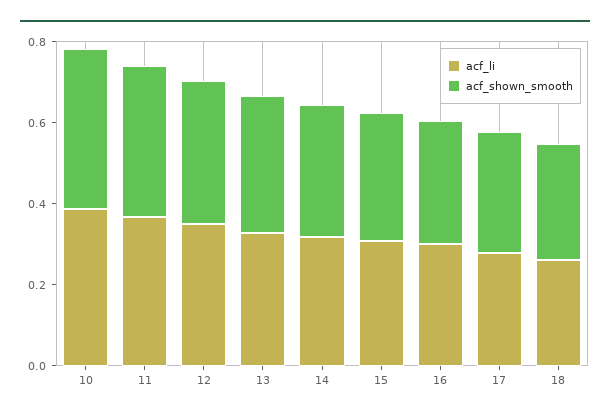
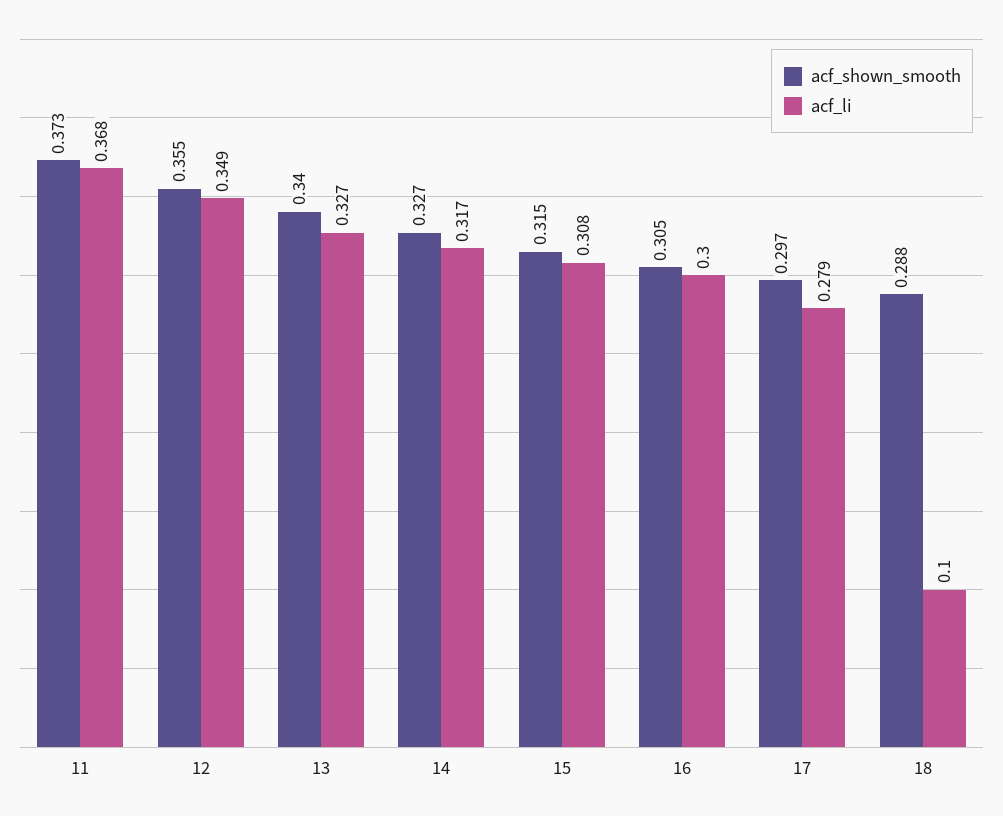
  {
    "acf_li": {
-     "10": 0.4,
      "11": 0.368,
      "12": 0.349,
      "13": 0.327,
      "14": 0.317,
      "15": 0.308,
      "16": 0.3,
      "17": 0.279,
-     "18": 0.25
+     "18": 0.1
    },
    "acf_shown_smooth": {
-     "10": 0.4,
      "11": 0.373,
      "12": 0.355,
      "13": 0.34,
      "14": 0.327,
      "15": 0.315,
      "16": 0.305,
      "17": 0.297,
      "18": 0.288
    }
  }

